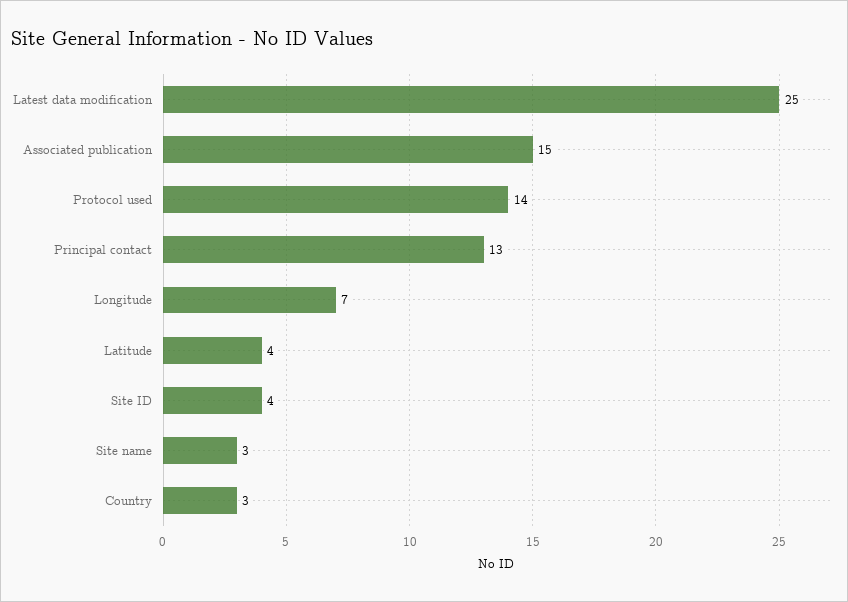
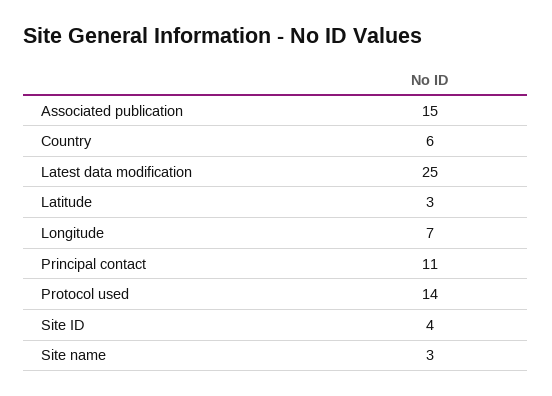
  {
    "Latest data modification": 25,
    "Associated publication": 15,
    "Protocol used": 14,
-   "Principal contact": 13,
+   "Principal contact": 11,
    "Longitude": 7,
-   "Latitude": 4,
+   "Latitude": 3,
    "Site ID": 4,
    "Site name": 3,
-   "Country": 3
+   "Country": 6
  }

